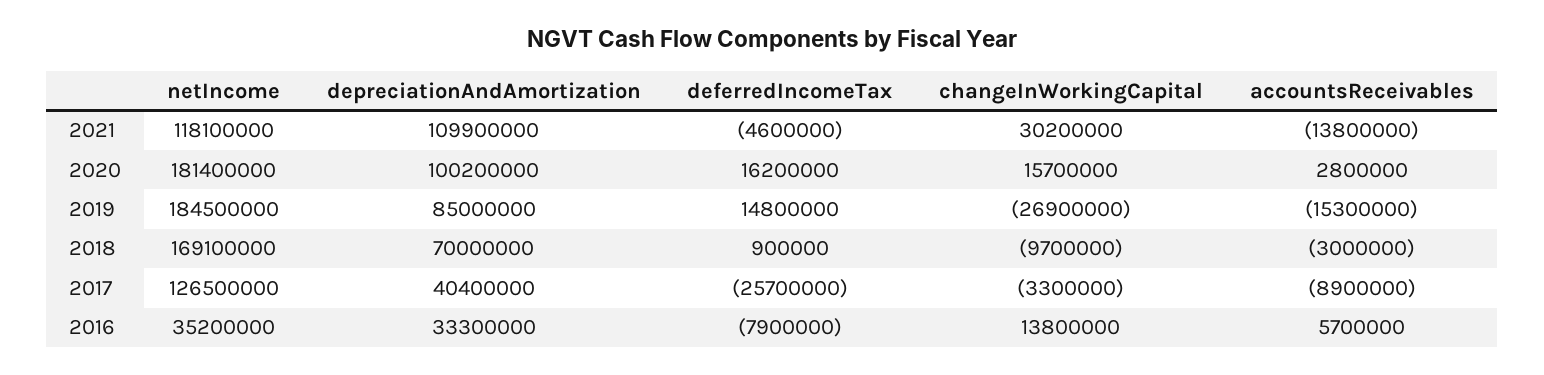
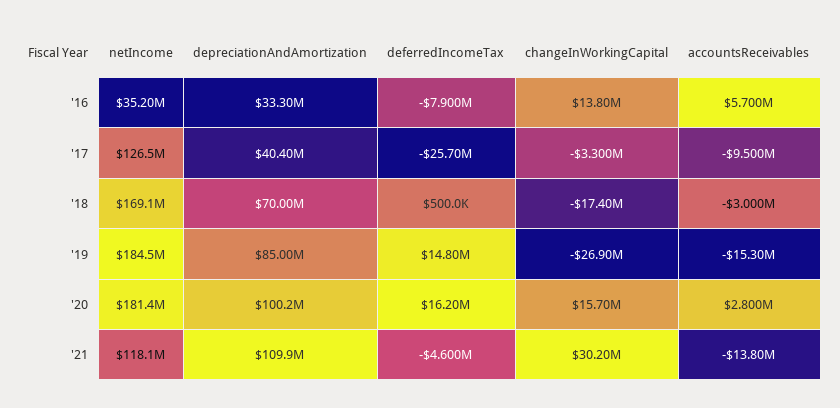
  {
    "netIncome": {
      "2021": 118100000,
      "2020": 181400000,
      "2019": 184500000,
      "2018": 169100000,
      "2017": 126500000,
      "2016": 35200000
    },
    "depreciationAndAmortization": {
      "2021": 109900000,
      "2020": 100200000,
      "2019": 85000000,
      "2018": 70000000,
      "2017": 40400000,
      "2016": 33300000
    },
    "deferredIncomeTax": {
      "2021": -4600000,
      "2020": 16200000,
      "2019": 14800000,
-     "2018": 900000,
+     "2018": 500000,
      "2017": -25700000,
      "2016": -7900000
    },
    "changeInWorkingCapital": {
      "2021": 30200000,
      "2020": 15700000,
      "2019": -26900000,
-     "2018": -9700000,
+     "2018": -17400000,
      "2017": -3300000,
      "2016": 13800000
    },
    "accountsReceivables": {
      "2021": -13800000,
      "2020": 2800000,
      "2019": -15300000,
      "2018": -3000000,
-     "2017": -8900000,
+     "2017": -9500000,
      "2016": 5700000
    }
  }

